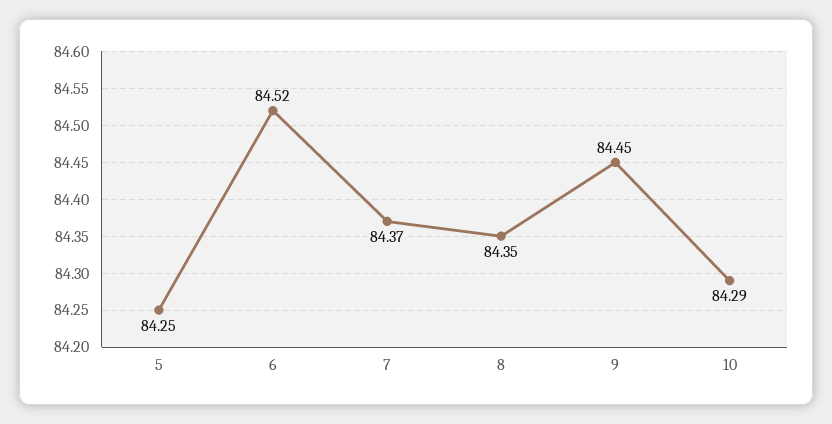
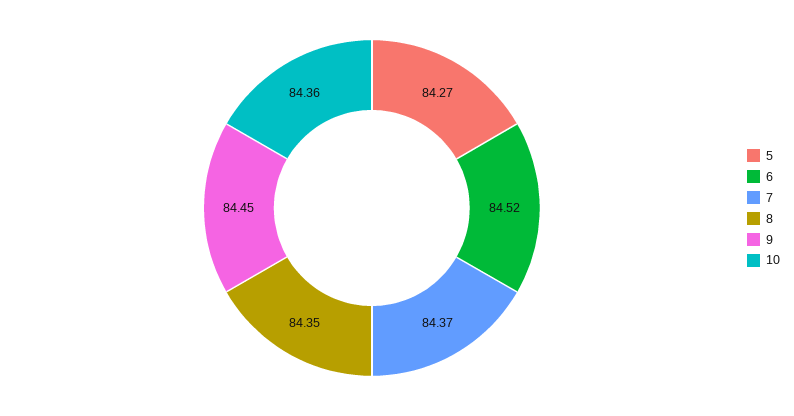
  {
-   "5": 84.25,
+   "5": 84.27,
    "6": 84.52,
    "7": 84.37,
    "8": 84.35,
    "9": 84.45,
-   "10": 84.29
+   "10": 84.36
  }

